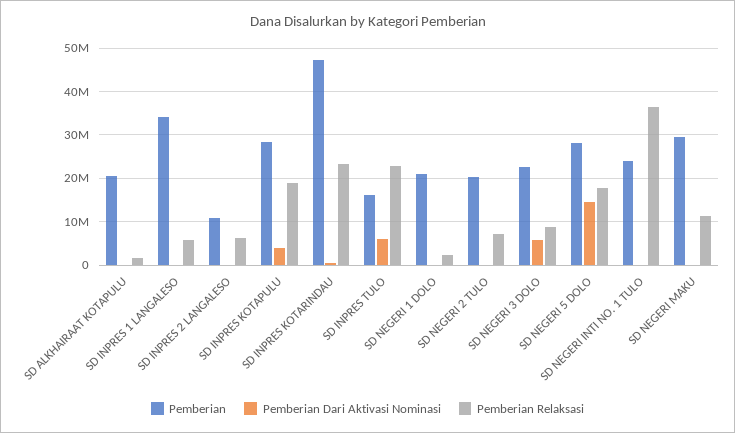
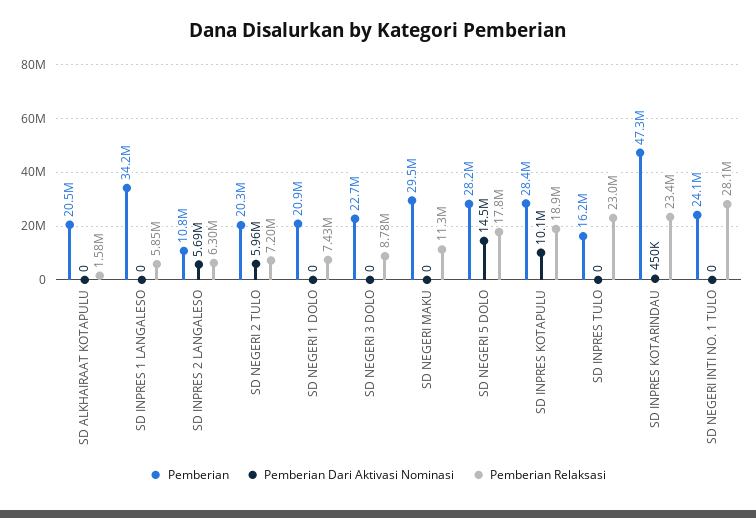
  {
    "Pemberian": {
      "SD ALKHAIRAAT KOTAPULU": 20500000,
      "SD INPRES 1 LANGALESO": 34200000,
      "SD INPRES 2 LANGALESO": 10800000,
      "SD INPRES KOTAPULU": 28400000,
      "SD INPRES KOTARINDAU": 47300000,
      "SD INPRES TULO": 16200000,
      "SD NEGERI 1 DOLO": 20900000,
      "SD NEGERI 2 TULO": 20300000,
      "SD NEGERI 3 DOLO": 22700000,
      "SD NEGERI 5 DOLO": 28200000,
      "SD NEGERI INTI NO. 1 TULO": 24100000,
      "SD NEGERI MAKU": 29500000
    },
    "Pemberian Dari Aktivasi Nominasi": {
      "SD ALKHAIRAAT KOTAPULU": 0,
      "SD INPRES 1 LANGALESO": 0,
-     "SD INPRES 2 LANGALESO": 0,
+     "SD INPRES 2 LANGALESO": 5690000,
-     "SD INPRES KOTAPULU": 4000000,
+     "SD INPRES KOTAPULU": 10100000,
      "SD INPRES KOTARINDAU": 450000,
-     "SD INPRES TULO": 6000000,
+     "SD INPRES TULO": 0,
      "SD NEGERI 1 DOLO": 0,
-     "SD NEGERI 2 TULO": 0,
+     "SD NEGERI 2 TULO": 5960000,
-     "SD NEGERI 3 DOLO": 6000000,
+     "SD NEGERI 3 DOLO": 0,
      "SD NEGERI 5 DOLO": 14500000,
      "SD NEGERI INTI NO. 1 TULO": 0,
      "SD NEGERI MAKU": 0
    },
    "Pemberian Relaksasi": {
      "SD ALKHAIRAAT KOTAPULU": 1580000,
      "SD INPRES 1 LANGALESO": 5850000,
      "SD INPRES 2 LANGALESO": 6300000,
      "SD INPRES KOTAPULU": 18900000,
      "SD INPRES KOTARINDAU": 23400000,
      "SD INPRES TULO": 23000000,
-     "SD NEGERI 1 DOLO": 2000000,
+     "SD NEGERI 1 DOLO": 7430000,
      "SD NEGERI 2 TULO": 7200000,
      "SD NEGERI 3 DOLO": 8780000,
      "SD NEGERI 5 DOLO": 17800000,
-     "SD NEGERI INTI NO. 1 TULO": 36000000,
+     "SD NEGERI INTI NO. 1 TULO": 28100000,
      "SD NEGERI MAKU": 11300000
    }
  }

